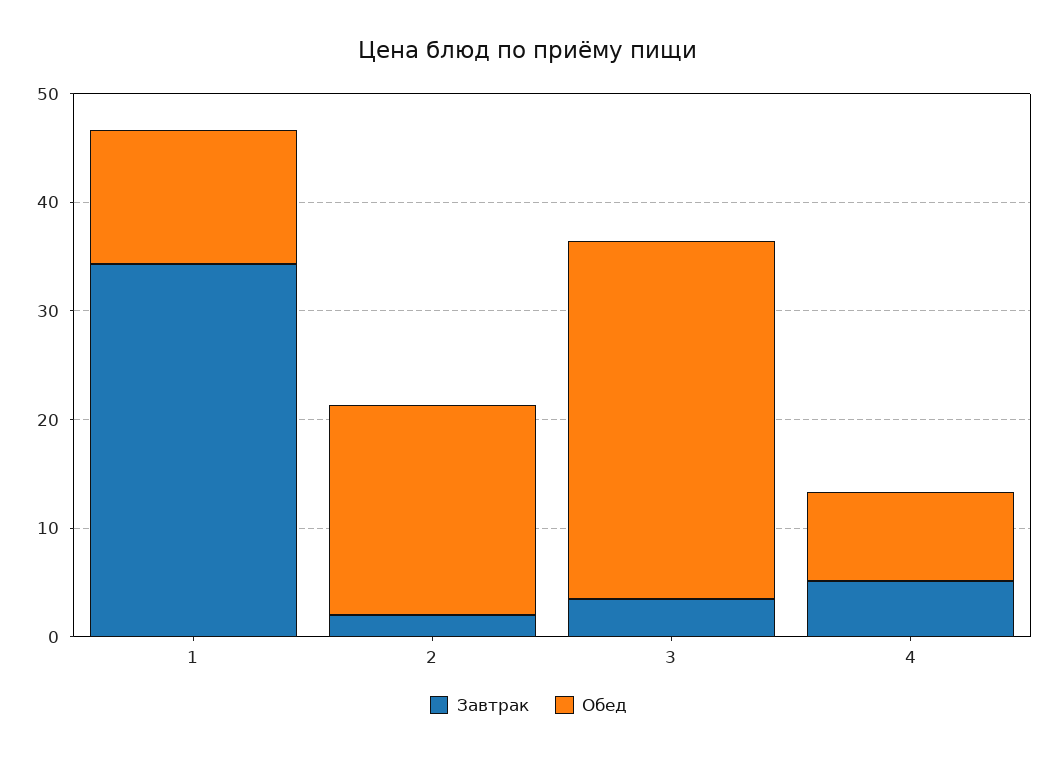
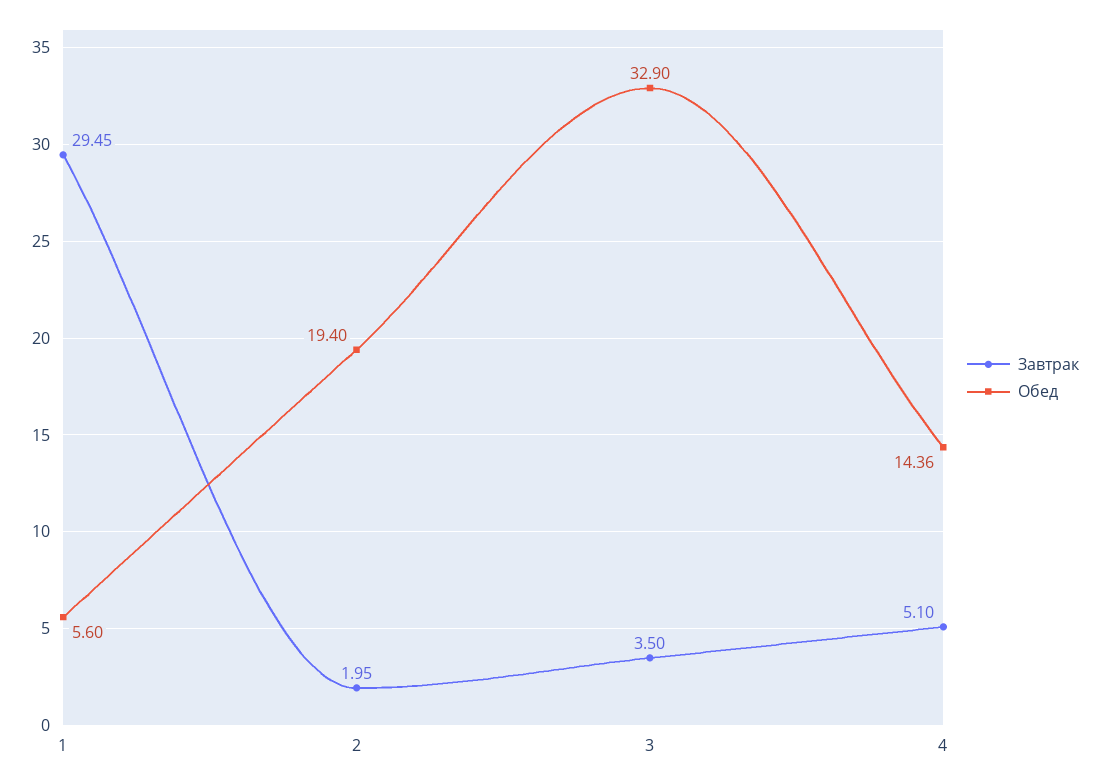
  {
    "Завтрак": {
-     "1": 34,
+     "1": 29.45,
      "2": 1.95,
      "3": 3.5,
      "4": 5.1
    },
    "Обед": {
-     "1": 12,
+     "1": 5.6,
      "2": 19.4,
      "3": 32.9,
-     "4": 8
+     "4": 14.36
    }
  }

